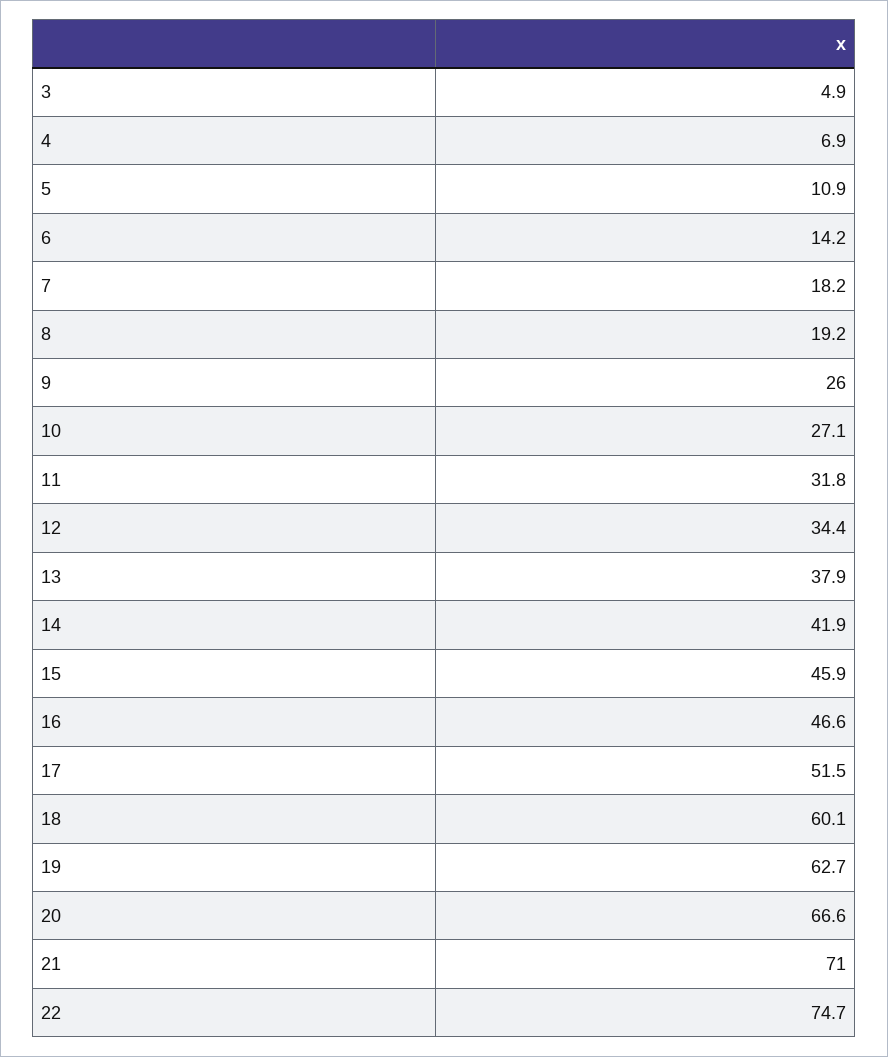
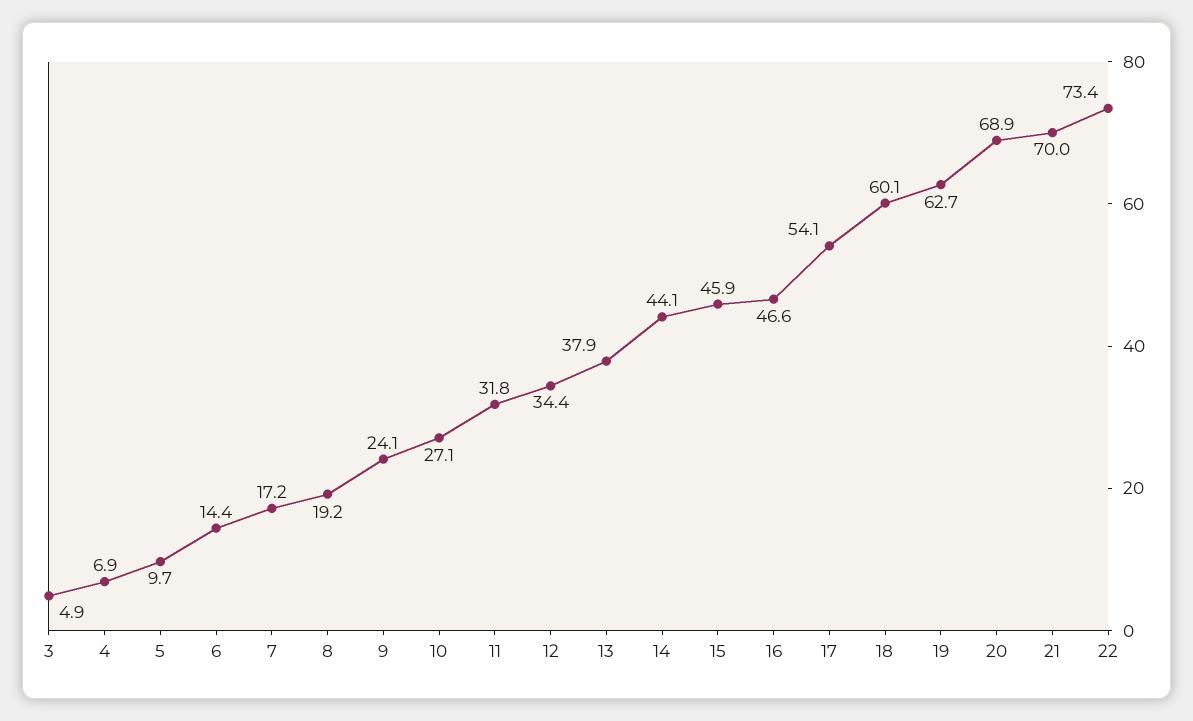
  {
    "3": 4.9,
    "4": 6.9,
-   "5": 10.9,
+   "5": 9.7,
-   "6": 14.2,
+   "6": 14.4,
-   "7": 18.2,
+   "7": 17.2,
    "8": 19.2,
-   "9": 26,
+   "9": 24.1,
    "10": 27.1,
    "11": 31.8,
    "12": 34.4,
    "13": 37.9,
-   "14": 41.9,
+   "14": 44.1,
    "15": 45.9,
    "16": 46.6,
-   "17": 51.5,
+   "17": 54.1,
    "18": 60.1,
    "19": 62.7,
-   "20": 66.6,
+   "20": 68.9,
-   "21": 71,
+   "21": 70,
-   "22": 74.7
+   "22": 73.4
  }

